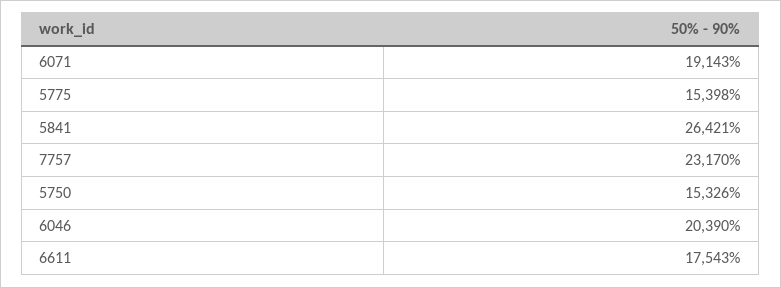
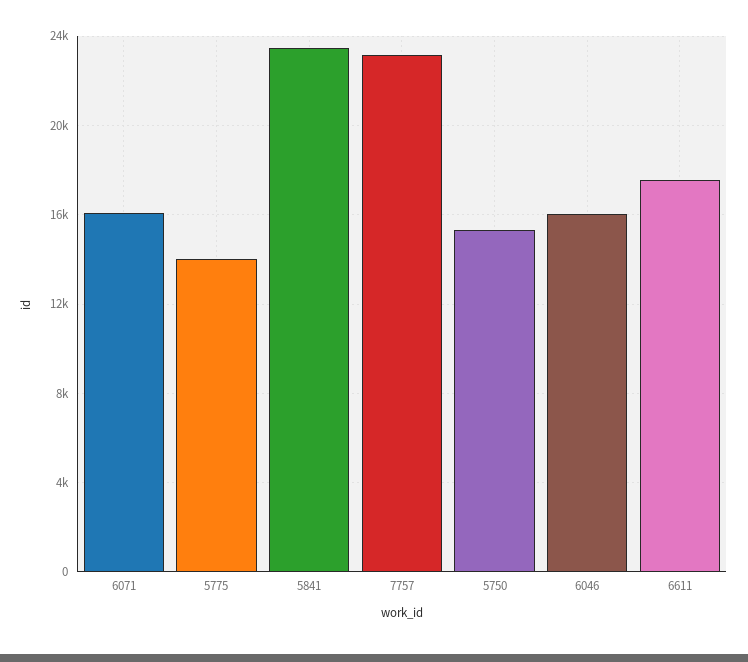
  {
-   "6071": 19143,
+   "6071": 16000,
-   "5775": 15398,
+   "5775": 14000,
-   "5841": 26421,
+   "5841": 23500,
    "7757": 23170,
    "5750": 15326,
-   "6046": 20390,
+   "6046": 16000,
    "6611": 17543
  }

